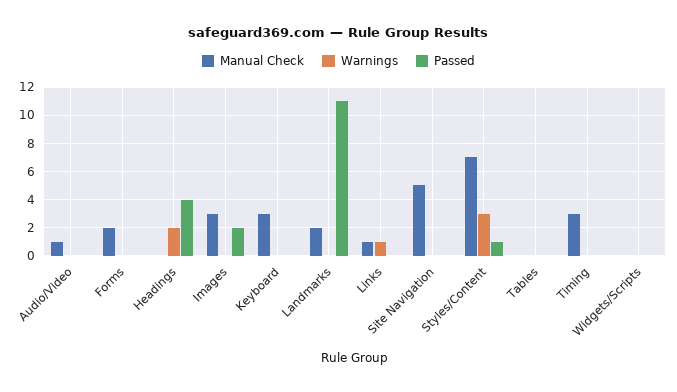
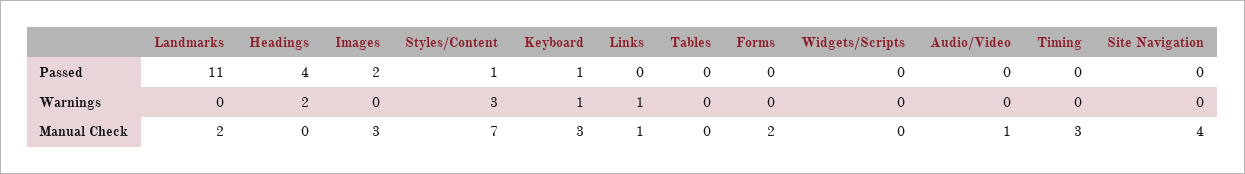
  {
    "Manual Check": {
      "Audio/Video": 1,
      "Forms": 2,
      "Headings": 0,
      "Images": 3,
      "Keyboard": 3,
      "Landmarks": 2,
      "Links": 1,
-     "Site Navigation": 5,
+     "Site Navigation": 4,
      "Styles/Content": 7,
      "Tables": 0,
      "Timing": 3,
      "Widgets/Scripts": 0
    },
    "Warnings": {
      "Audio/Video": 0,
      "Forms": 0,
      "Headings": 2,
      "Images": 0,
-     "Keyboard": 0,
+     "Keyboard": 1,
      "Landmarks": 0,
      "Links": 1,
      "Site Navigation": 0,
      "Styles/Content": 3,
      "Tables": 0,
      "Timing": 0,
      "Widgets/Scripts": 0
    },
    "Passed": {
      "Audio/Video": 0,
      "Forms": 0,
      "Headings": 4,
      "Images": 2,
-     "Keyboard": 0,
+     "Keyboard": 1,
      "Landmarks": 11,
      "Links": 0,
      "Site Navigation": 0,
      "Styles/Content": 1,
      "Tables": 0,
      "Timing": 0,
      "Widgets/Scripts": 0
    }
  }

